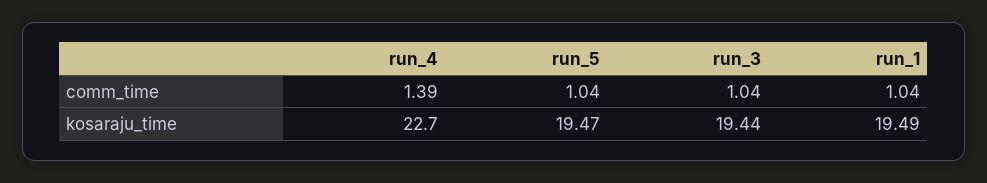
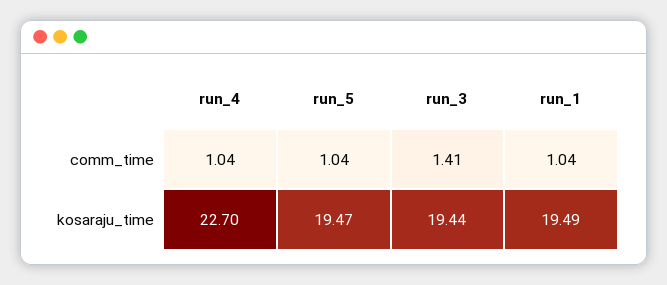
  {
    "run_4": {
-     "comm_time": 1.39,
+     "comm_time": 1.04,
      "kosaraju_time": 22.7
    },
    "run_5": {
      "comm_time": 1.04,
      "kosaraju_time": 19.47
    },
    "run_3": {
-     "comm_time": 1.04,
+     "comm_time": 1.41,
      "kosaraju_time": 19.44
    },
    "run_1": {
      "comm_time": 1.04,
      "kosaraju_time": 19.49
    }
  }

